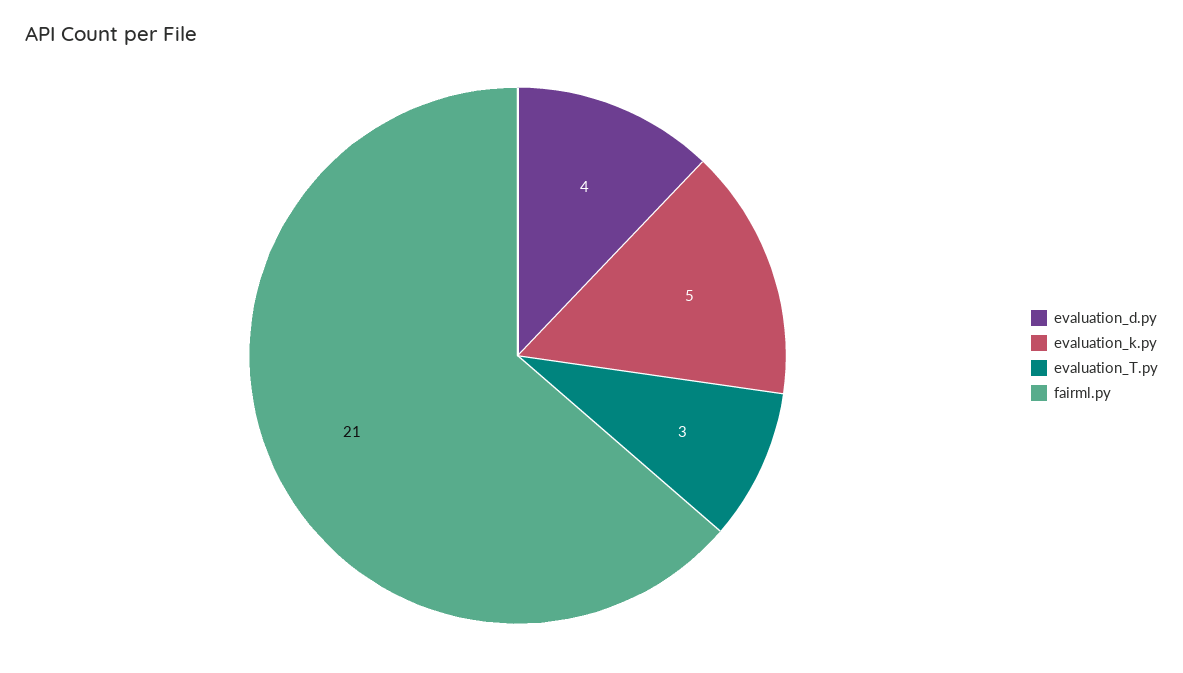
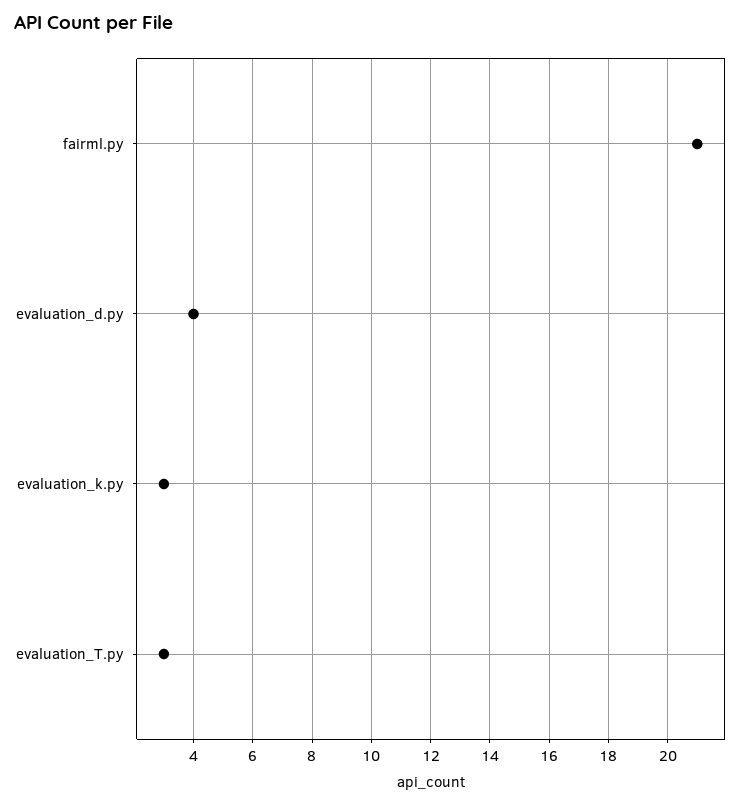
  {
    "evaluation_d.py": 4,
-   "evaluation_k.py": 5,
+   "evaluation_k.py": 3,
    "evaluation_T.py": 3,
    "fairml.py": 21
  }

